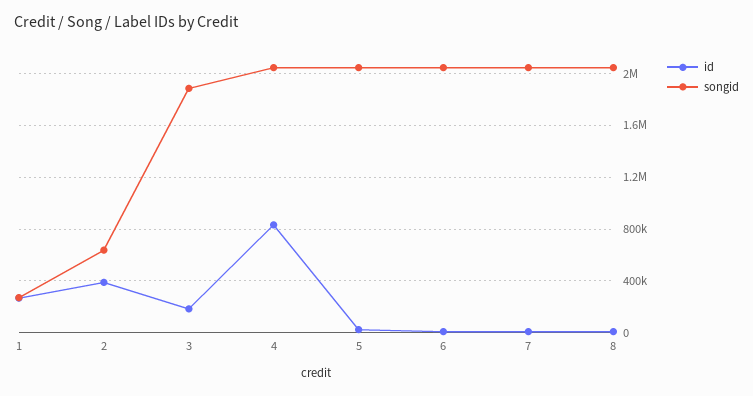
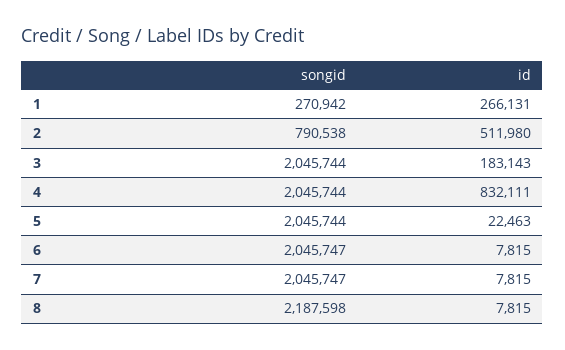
  {
    "id": {
      "1": 266131,
-     "2": 400000,
+     "2": 511980,
      "3": 183143,
      "4": 832111,
      "5": 22463,
      "6": 7815,
      "7": 7815,
      "8": 7815
    },
    "songid": {
      "1": 270942,
-     "2": 650000,
+     "2": 790538,
-     "3": 1900000,
+     "3": 2045744,
      "4": 2045744,
      "5": 2045744,
      "6": 2045747,
      "7": 2045747,
-     "8": 2050000
+     "8": 2187598
    }
  }

